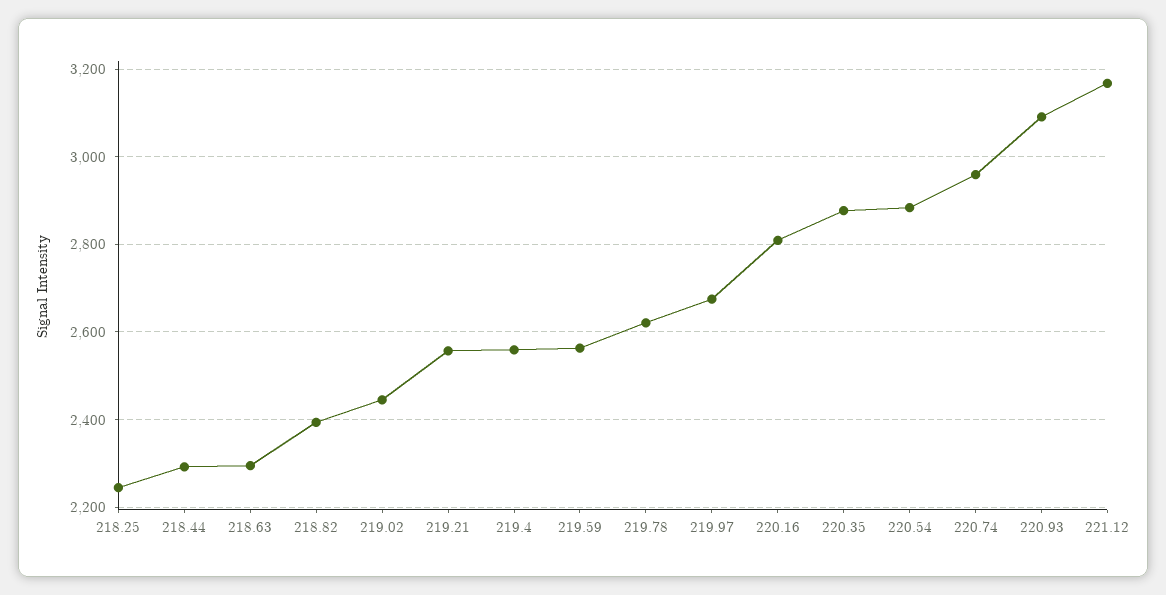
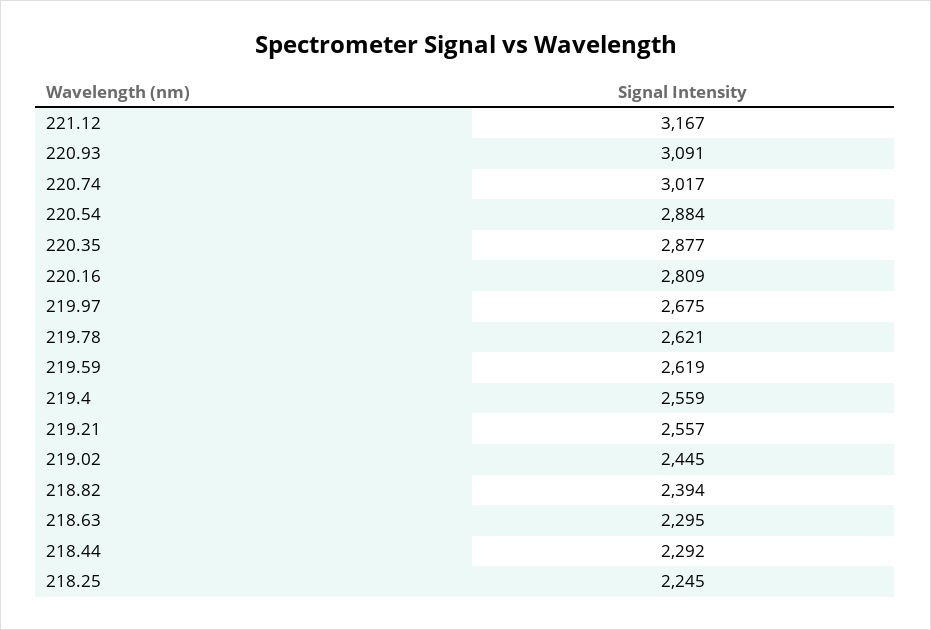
  {
    "218.25": 2245,
    "218.44": 2292,
    "218.63": 2295,
    "218.82": 2394,
    "219.02": 2445,
    "219.21": 2557,
    "219.4": 2559,
-   "219.59": 2560,
+   "219.59": 2619,
    "219.78": 2621,
    "219.97": 2675,
    "220.16": 2809,
    "220.35": 2877,
    "220.54": 2884,
-   "220.74": 2960,
+   "220.74": 3017,
    "220.93": 3091,
    "221.12": 3167
  }

